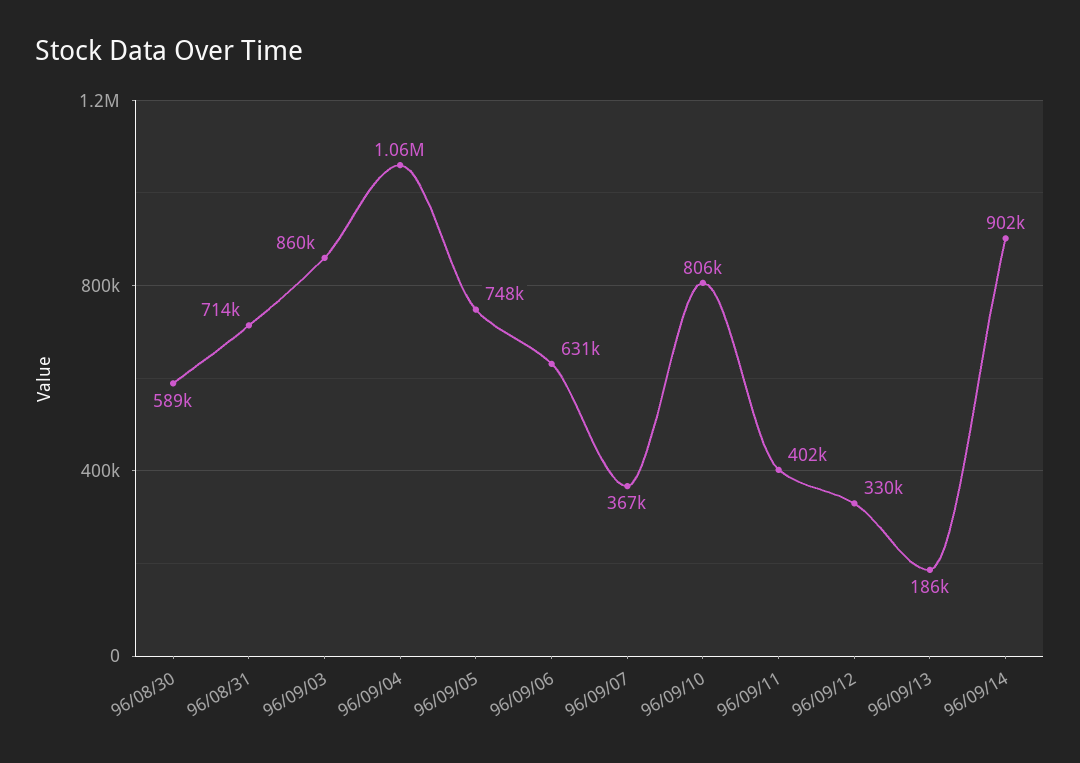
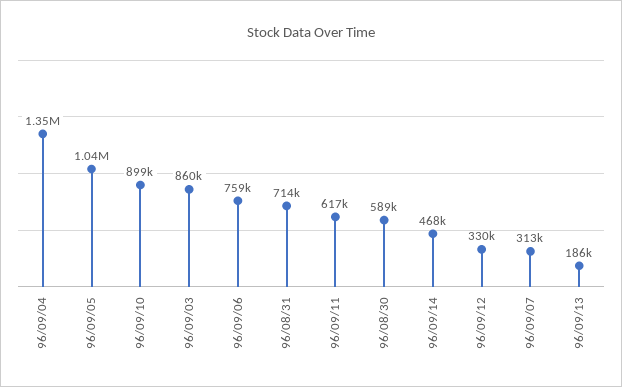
  {
    "96/08/30": 589000,
    "96/08/31": 714000,
    "96/09/03": 860000,
-   "96/09/04": 1060000,
+   "96/09/04": 1350000,
-   "96/09/05": 748000,
+   "96/09/05": 1040000,
-   "96/09/06": 631000,
+   "96/09/06": 759000,
-   "96/09/07": 367000,
+   "96/09/07": 313000,
-   "96/09/10": 806000,
+   "96/09/10": 899000,
-   "96/09/11": 402000,
+   "96/09/11": 617000,
    "96/09/12": 330000,
    "96/09/13": 186000,
-   "96/09/14": 902000
+   "96/09/14": 468000
  }

